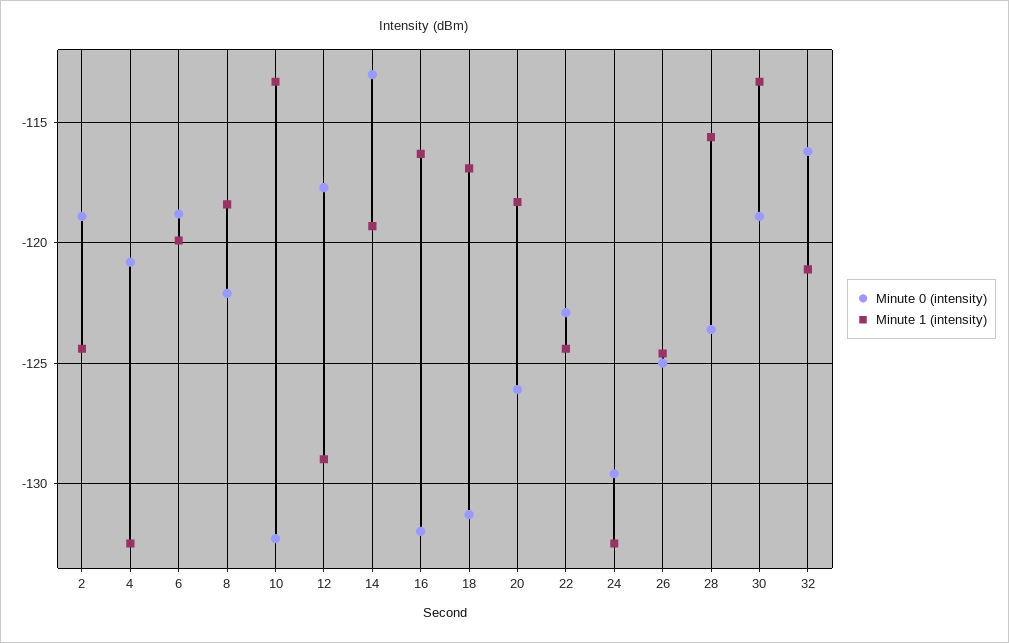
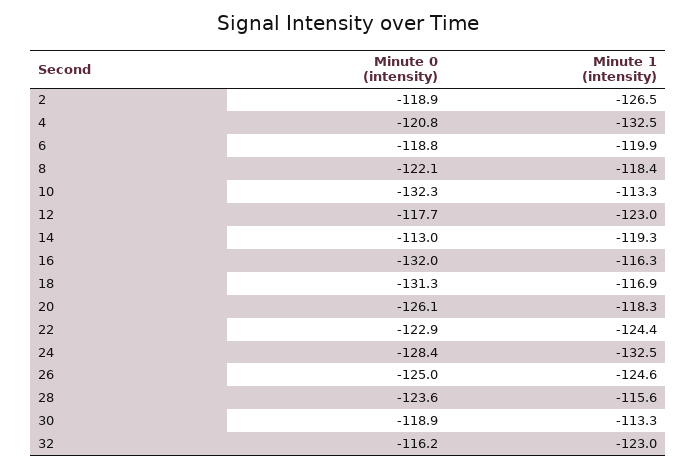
  {
    "Minute 0 (intensity)": {
      "2": -118.9,
      "4": -120.8,
      "6": -118.8,
      "8": -122.1,
      "10": -132.3,
      "12": -117.7,
      "14": -113,
      "16": -132,
      "18": -131.3,
      "20": -126.1,
      "22": -122.9,
-     "24": -129.5,
+     "24": -128.4,
      "26": -125,
      "28": -123.6,
      "30": -118.9,
      "32": -116.2
    },
    "Minute 1 (intensity)": {
-     "2": -124.5,
+     "2": -126.5,
      "4": -132.5,
      "6": -119.9,
      "8": -118.4,
      "10": -113.3,
-     "12": -129,
+     "12": -123,
      "14": -119.3,
      "16": -116.3,
      "18": -116.9,
      "20": -118.3,
      "22": -124.4,
      "24": -132.5,
      "26": -124.6,
      "28": -115.6,
      "30": -113.3,
-     "32": -121
+     "32": -123
    }
  }

